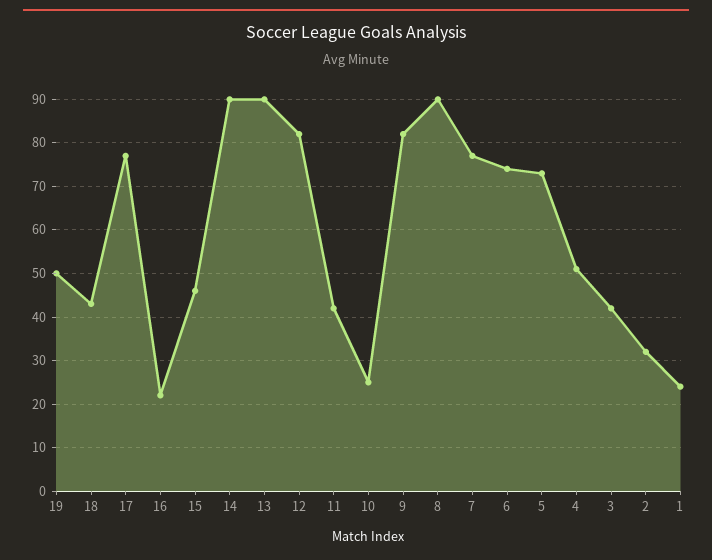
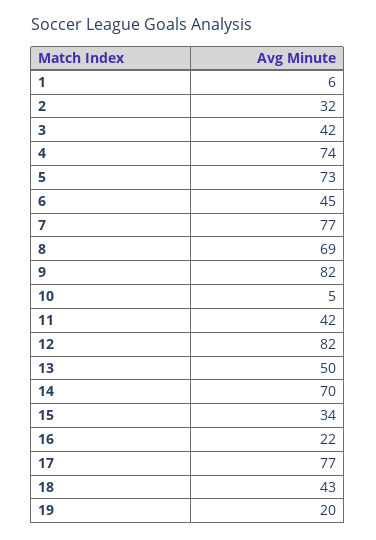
  {
-   "19": 50,
+   "19": 20,
    "18": 43,
    "17": 77,
    "16": 22,
-   "15": 45,
+   "15": 34,
-   "14": 90,
+   "14": 70,
-   "13": 90,
+   "13": 50,
    "12": 82,
    "11": 42,
-   "10": 25,
+   "10": 5,
    "9": 82,
-   "8": 90,
+   "8": 69,
    "7": 77,
-   "6": 75,
+   "6": 45,
    "5": 73,
-   "4": 50,
+   "4": 74,
    "3": 42,
    "2": 32,
-   "1": 25
+   "1": 6
  }

